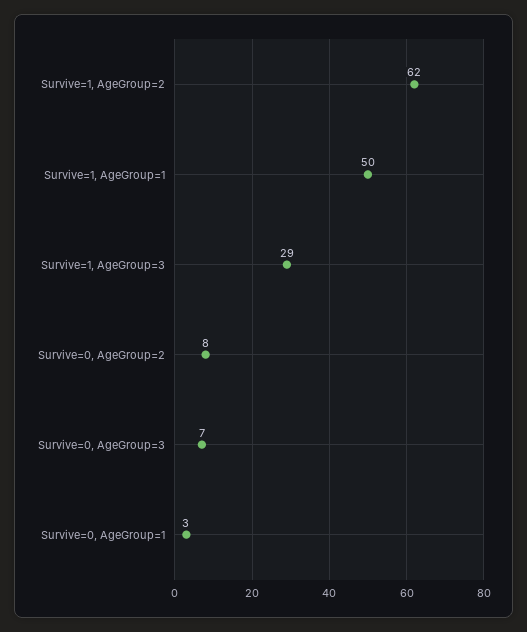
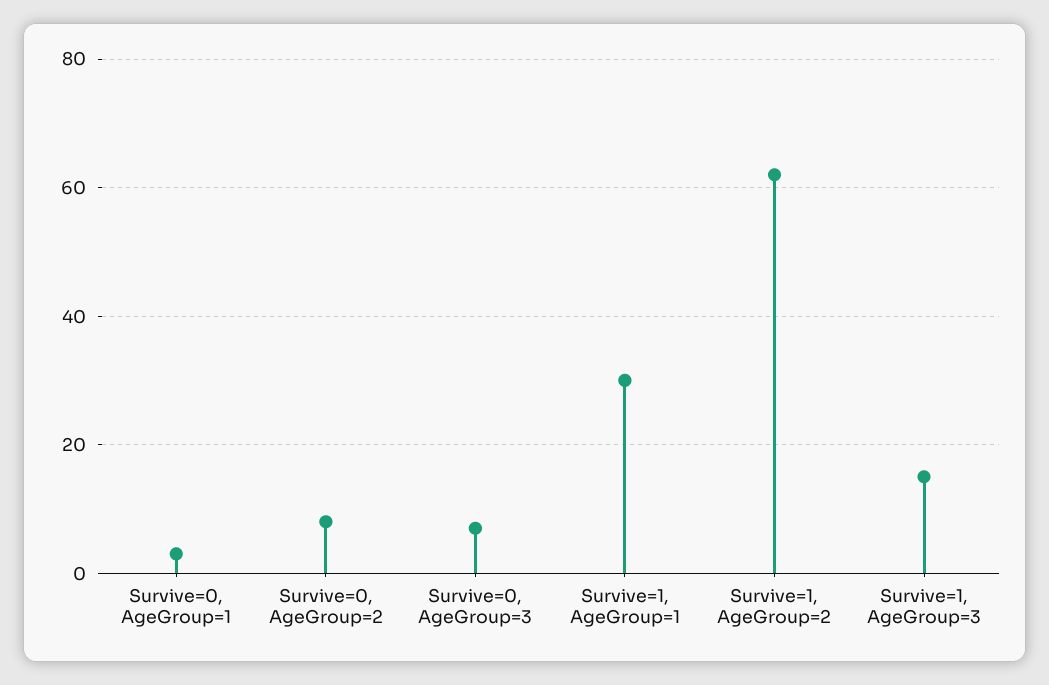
  {
    "Survive=1, AgeGroup=2": 62,
-   "Survive=1, AgeGroup=1": 50,
+   "Survive=1, AgeGroup=1": 30,
-   "Survive=1, AgeGroup=3": 29,
+   "Survive=1, AgeGroup=3": 15,
    "Survive=0, AgeGroup=2": 8,
    "Survive=0, AgeGroup=3": 7,
    "Survive=0, AgeGroup=1": 3
  }

